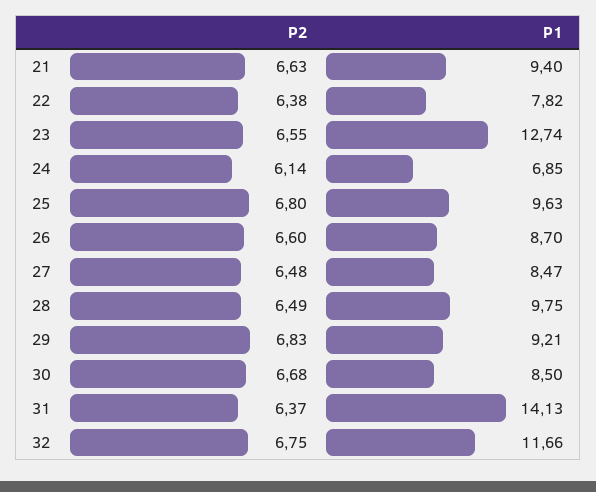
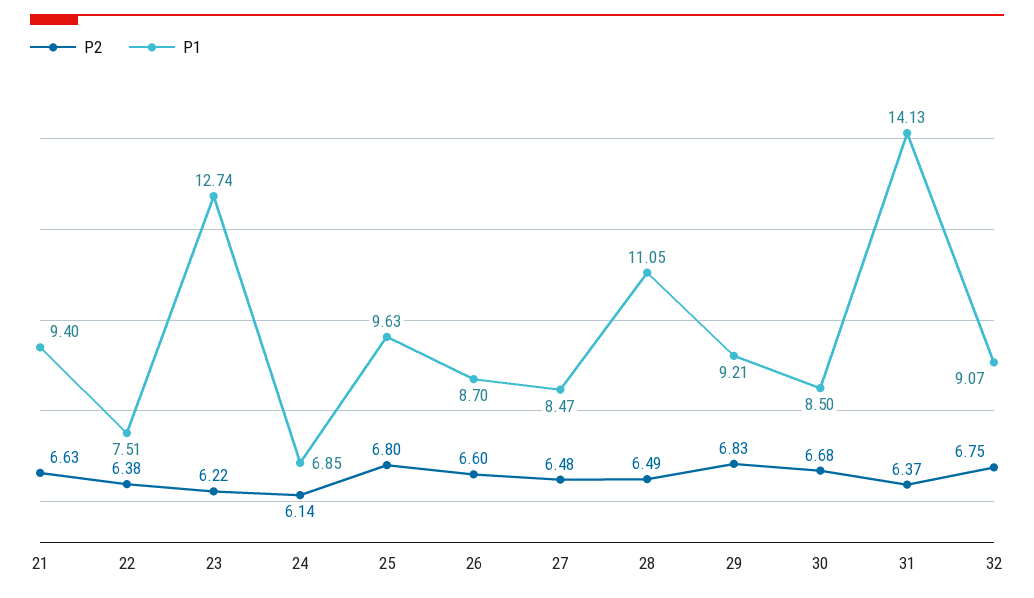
  {
    "P2": {
      "21": 6.63,
      "22": 6.38,
-     "23": 6.55,
+     "23": 6.22,
      "24": 6.14,
      "25": 6.8,
      "26": 6.6,
      "27": 6.48,
      "28": 6.49,
      "29": 6.83,
      "30": 6.68,
      "31": 6.37,
      "32": 6.75
    },
    "P1": {
      "21": 9.4,
-     "22": 7.82,
+     "22": 7.51,
      "23": 12.74,
      "24": 6.85,
      "25": 9.63,
      "26": 8.7,
      "27": 8.47,
-     "28": 9.75,
+     "28": 11.05,
      "29": 9.21,
      "30": 8.5,
      "31": 14.13,
-     "32": 11.66
+     "32": 9.07
    }
  }

